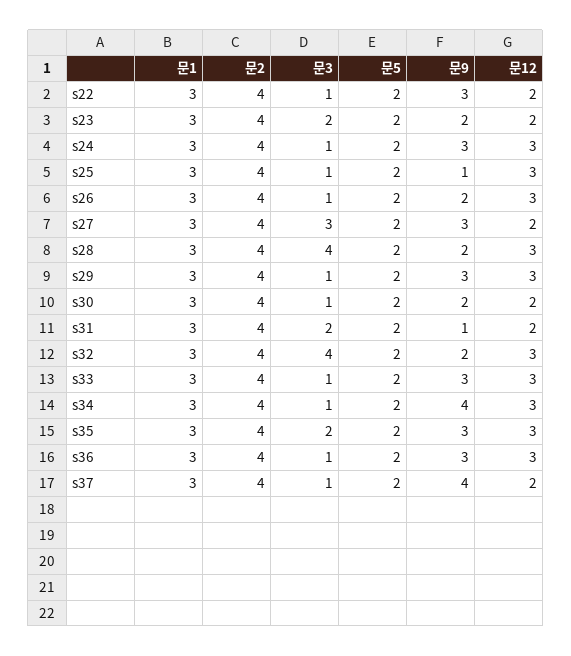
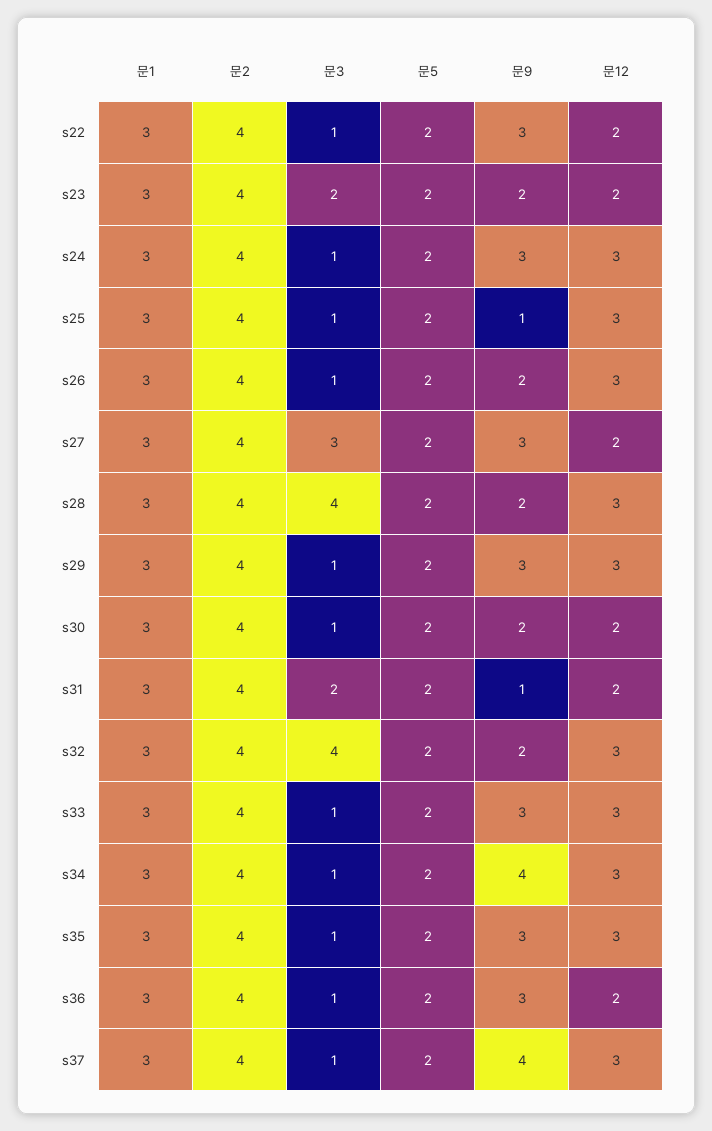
  {
    "문1": {
      "s22": 3,
      "s23": 3,
      "s24": 3,
      "s25": 3,
      "s26": 3,
      "s27": 3,
      "s28": 3,
      "s29": 3,
      "s30": 3,
      "s31": 3,
      "s32": 3,
      "s33": 3,
      "s34": 3,
      "s35": 3,
      "s36": 3,
      "s37": 3
    },
    "문2": {
      "s22": 4,
      "s23": 4,
      "s24": 4,
      "s25": 4,
      "s26": 4,
      "s27": 4,
      "s28": 4,
      "s29": 4,
      "s30": 4,
      "s31": 4,
      "s32": 4,
      "s33": 4,
      "s34": 4,
      "s35": 4,
      "s36": 4,
      "s37": 4
    },
    "문3": {
      "s22": 1,
      "s23": 2,
      "s24": 1,
      "s25": 1,
      "s26": 1,
      "s27": 3,
      "s28": 4,
      "s29": 1,
      "s30": 1,
      "s31": 2,
      "s32": 4,
      "s33": 1,
      "s34": 1,
-     "s35": 2,
+     "s35": 1,
      "s36": 1,
      "s37": 1
    },
    "문5": {
      "s22": 2,
      "s23": 2,
      "s24": 2,
      "s25": 2,
      "s26": 2,
      "s27": 2,
      "s28": 2,
      "s29": 2,
      "s30": 2,
      "s31": 2,
      "s32": 2,
      "s33": 2,
      "s34": 2,
      "s35": 2,
      "s36": 2,
      "s37": 2
    },
    "문9": {
      "s22": 3,
      "s23": 2,
      "s24": 3,
      "s25": 1,
      "s26": 2,
      "s27": 3,
      "s28": 2,
      "s29": 3,
      "s30": 2,
      "s31": 1,
      "s32": 2,
      "s33": 3,
      "s34": 4,
      "s35": 3,
      "s36": 3,
      "s37": 4
    },
    "문12": {
      "s22": 2,
      "s23": 2,
      "s24": 3,
      "s25": 3,
      "s26": 3,
      "s27": 2,
      "s28": 3,
      "s29": 3,
      "s30": 2,
      "s31": 2,
      "s32": 3,
      "s33": 3,
      "s34": 3,
      "s35": 3,
-     "s36": 3,
+     "s36": 2,
-     "s37": 2
+     "s37": 3
    }
  }

